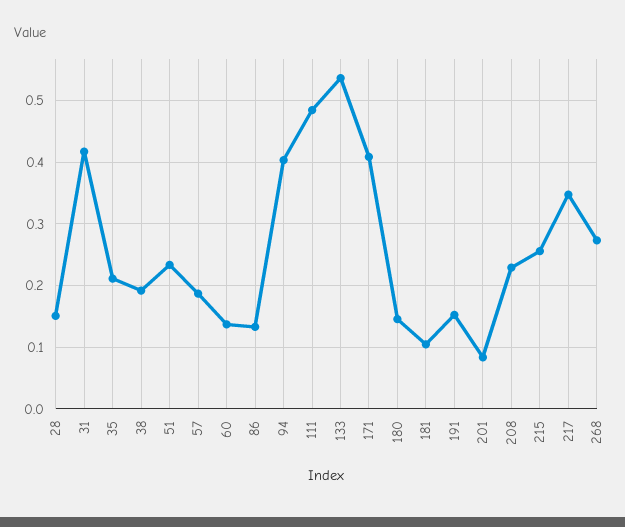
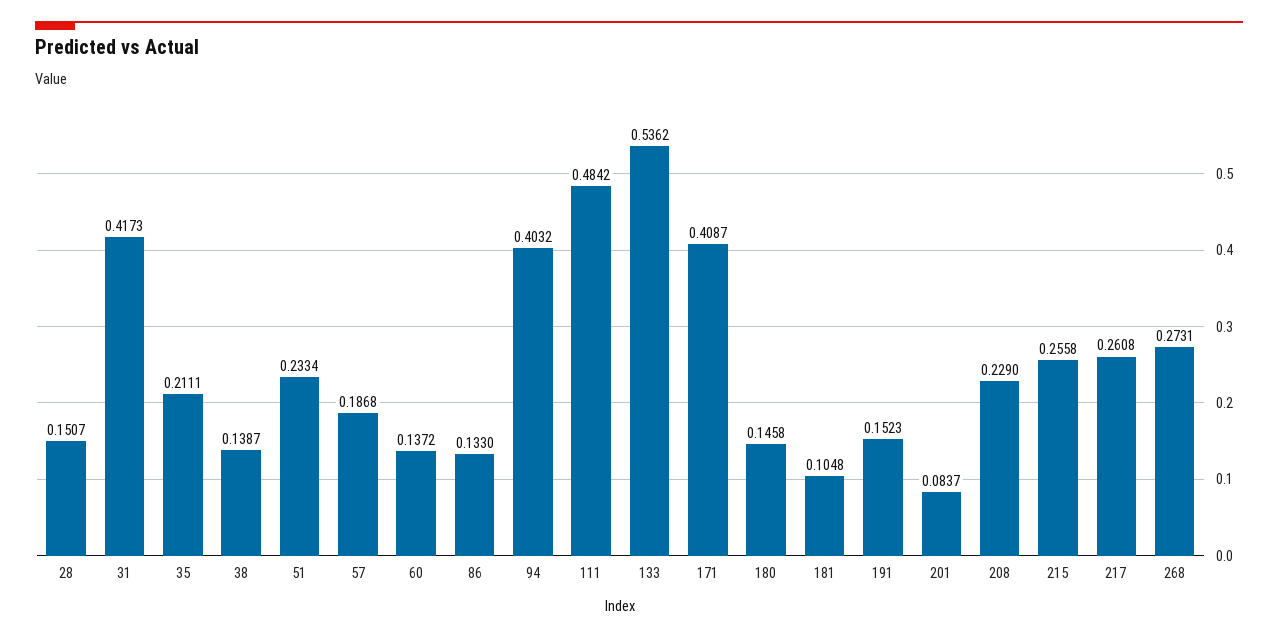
  {
    "28": 0.1507,
    "31": 0.4173,
    "35": 0.2111,
-   "38": 0.19,
+   "38": 0.1387,
    "51": 0.2334,
    "57": 0.1868,
    "60": 0.1372,
    "86": 0.133,
    "94": 0.4032,
    "111": 0.4842,
    "133": 0.5362,
    "171": 0.4087,
    "180": 0.1458,
    "181": 0.1048,
    "191": 0.1523,
    "201": 0.0837,
    "208": 0.229,
    "215": 0.2558,
-   "217": 0.35,
+   "217": 0.2608,
    "268": 0.2731
  }

